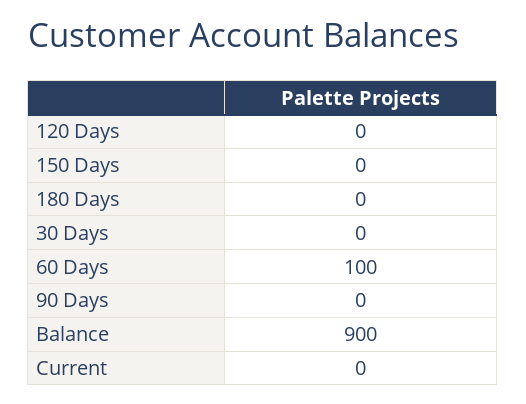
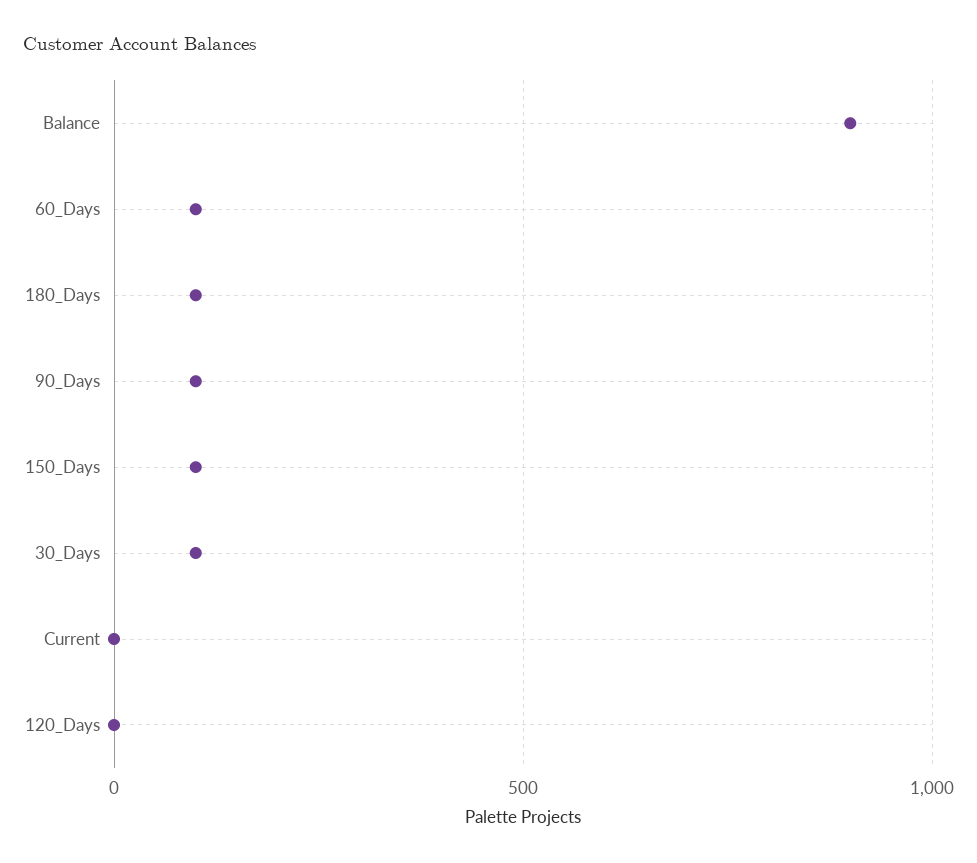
  {
    "120 Days": 0,
-   "150 Days": 0,
+   "150 Days": 100,
-   "180 Days": 0,
+   "180 Days": 100,
-   "30 Days": 0,
+   "30 Days": 100,
    "60 Days": 100,
-   "90 Days": 0,
+   "90 Days": 100,
    "Balance": 900,
    "Current": 0
  }

